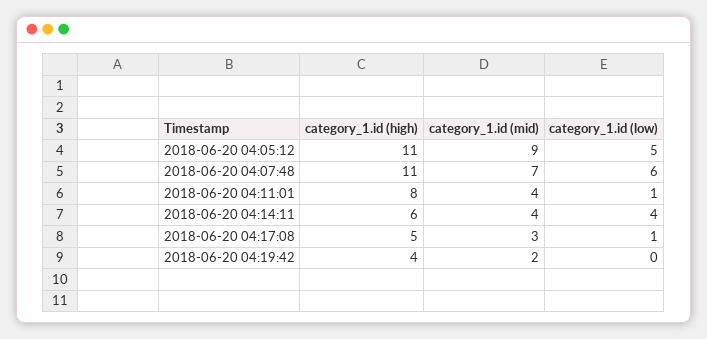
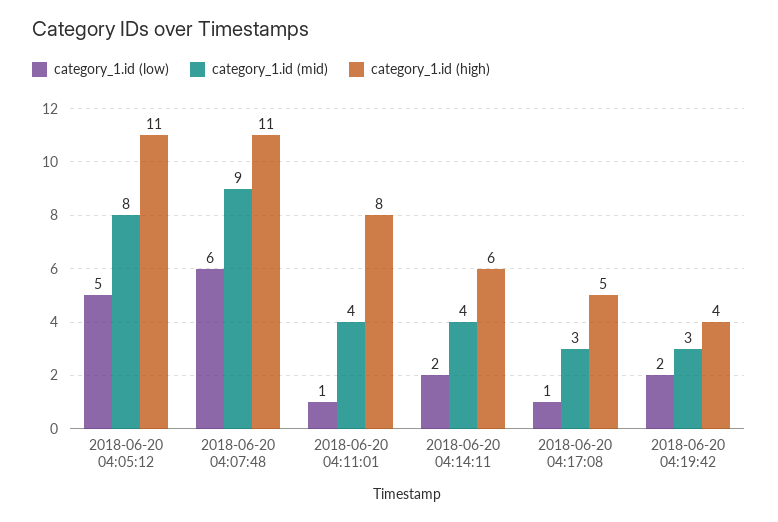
  {
    "category_1.id (high)": {
      "2018-06-20 04:05:12": 11,
      "2018-06-20 04:07:48": 11,
      "2018-06-20 04:11:01": 8,
      "2018-06-20 04:14:11": 6,
      "2018-06-20 04:17:08": 5,
      "2018-06-20 04:19:42": 4
    },
    "category_1.id (mid)": {
-     "2018-06-20 04:05:12": 9,
+     "2018-06-20 04:05:12": 8,
-     "2018-06-20 04:07:48": 7,
+     "2018-06-20 04:07:48": 9,
      "2018-06-20 04:11:01": 4,
      "2018-06-20 04:14:11": 4,
      "2018-06-20 04:17:08": 3,
-     "2018-06-20 04:19:42": 2
+     "2018-06-20 04:19:42": 3
    },
    "category_1.id (low)": {
      "2018-06-20 04:05:12": 5,
      "2018-06-20 04:07:48": 6,
      "2018-06-20 04:11:01": 1,
-     "2018-06-20 04:14:11": 4,
+     "2018-06-20 04:14:11": 2,
      "2018-06-20 04:17:08": 1,
-     "2018-06-20 04:19:42": 0
+     "2018-06-20 04:19:42": 2
    }
  }

